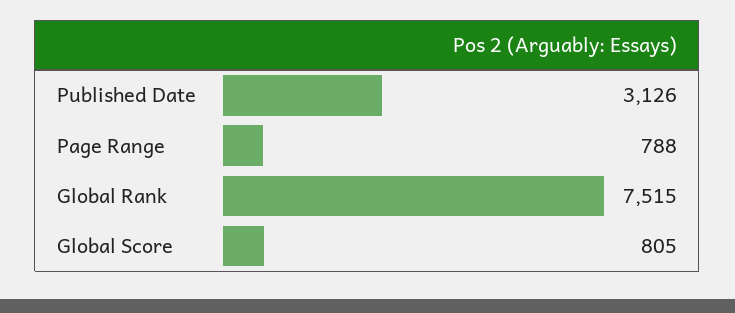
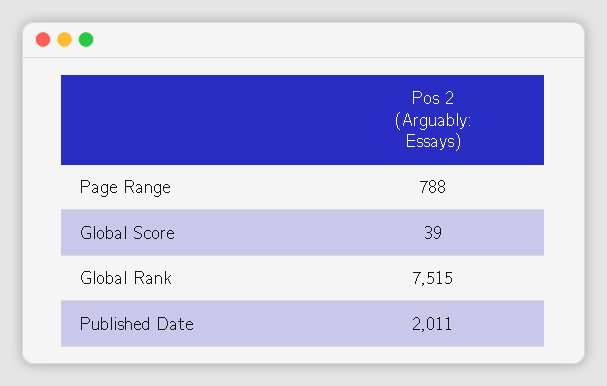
  {
-   "Published Date": 3126,
+   "Published Date": 2011,
    "Page Range": 788,
    "Global Rank": 7515,
-   "Global Score": 805
+   "Global Score": 39
  }

